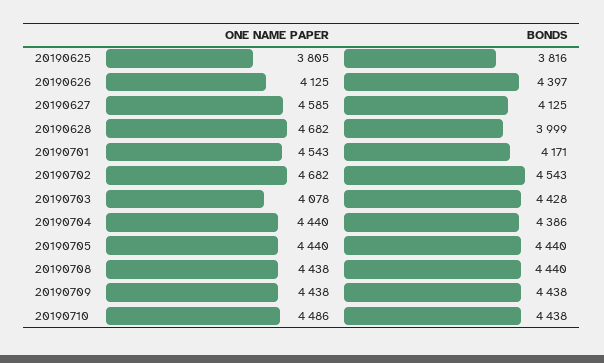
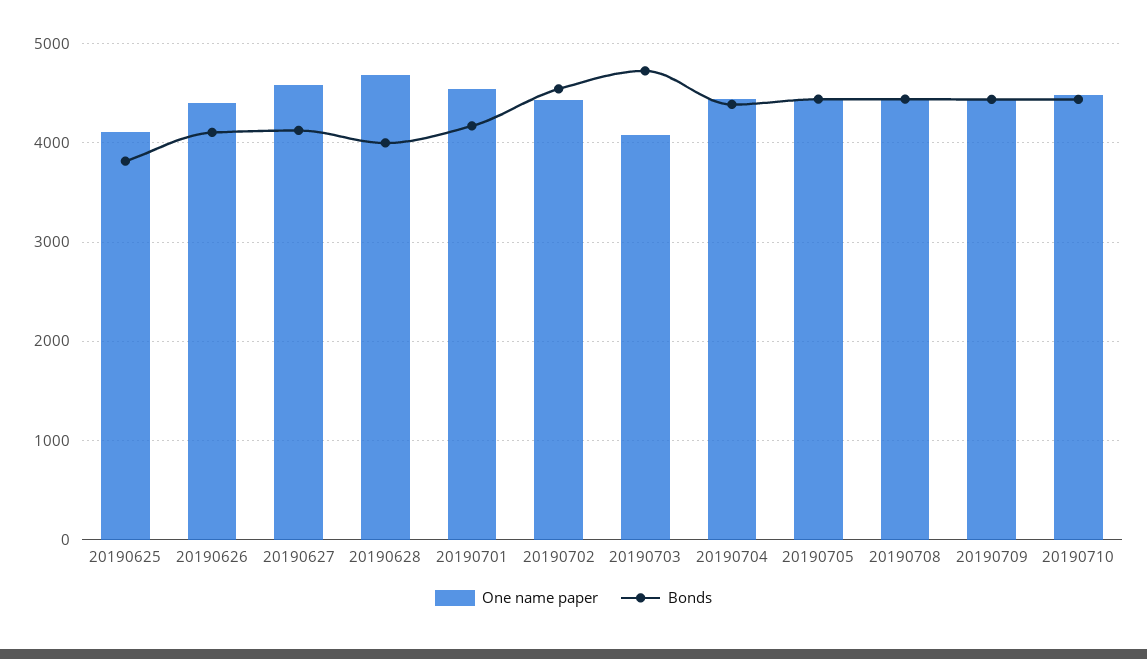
  {
    "ONE NAME PAPER": {
-     "20190625": 3805,
+     "20190625": 4100,
-     "20190626": 4125,
+     "20190626": 4400,
      "20190627": 4585,
      "20190628": 4682,
      "20190701": 4543,
-     "20190702": 4682,
+     "20190702": 4400,
      "20190703": 4078,
      "20190704": 4440,
      "20190705": 4440,
      "20190708": 4438,
      "20190709": 4438,
      "20190710": 4486
    },
    "BONDS": {
      "20190625": 3816,
-     "20190626": 4397,
+     "20190626": 4100,
      "20190627": 4125,
      "20190628": 3999,
      "20190701": 4171,
      "20190702": 4543,
-     "20190703": 4428,
+     "20190703": 4700,
      "20190704": 4386,
      "20190705": 4440,
      "20190708": 4440,
      "20190709": 4438,
      "20190710": 4438
    }
  }

